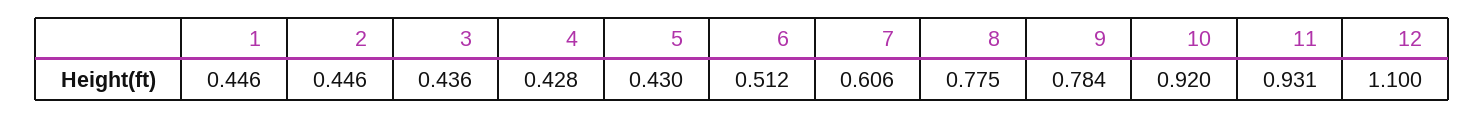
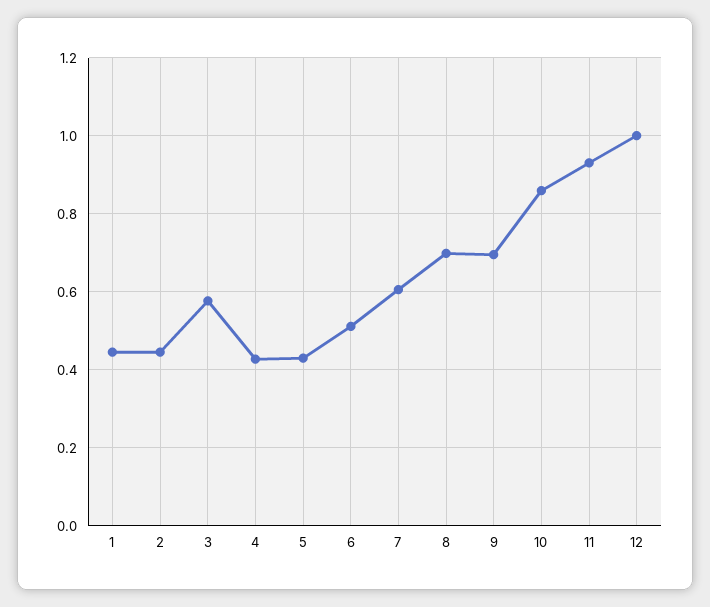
  {
    "1": 0.446,
    "2": 0.446,
-   "3": 0.436,
+   "3": 0.58,
    "4": 0.428,
    "5": 0.43,
    "6": 0.512,
    "7": 0.606,
-   "8": 0.775,
+   "8": 0.7,
-   "9": 0.784,
+   "9": 0.7,
-   "10": 0.92,
+   "10": 0.86,
    "11": 0.931,
-   "12": 1.1
+   "12": 1
  }

